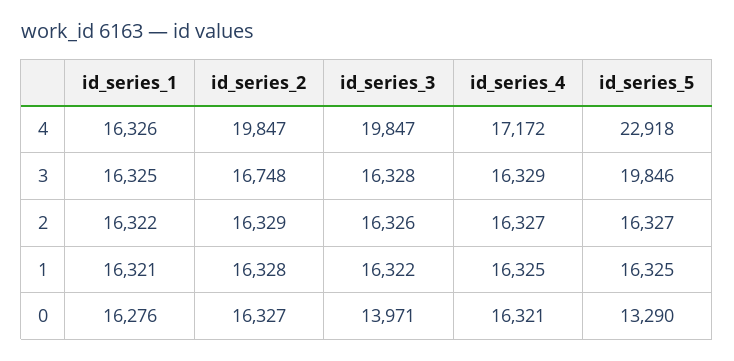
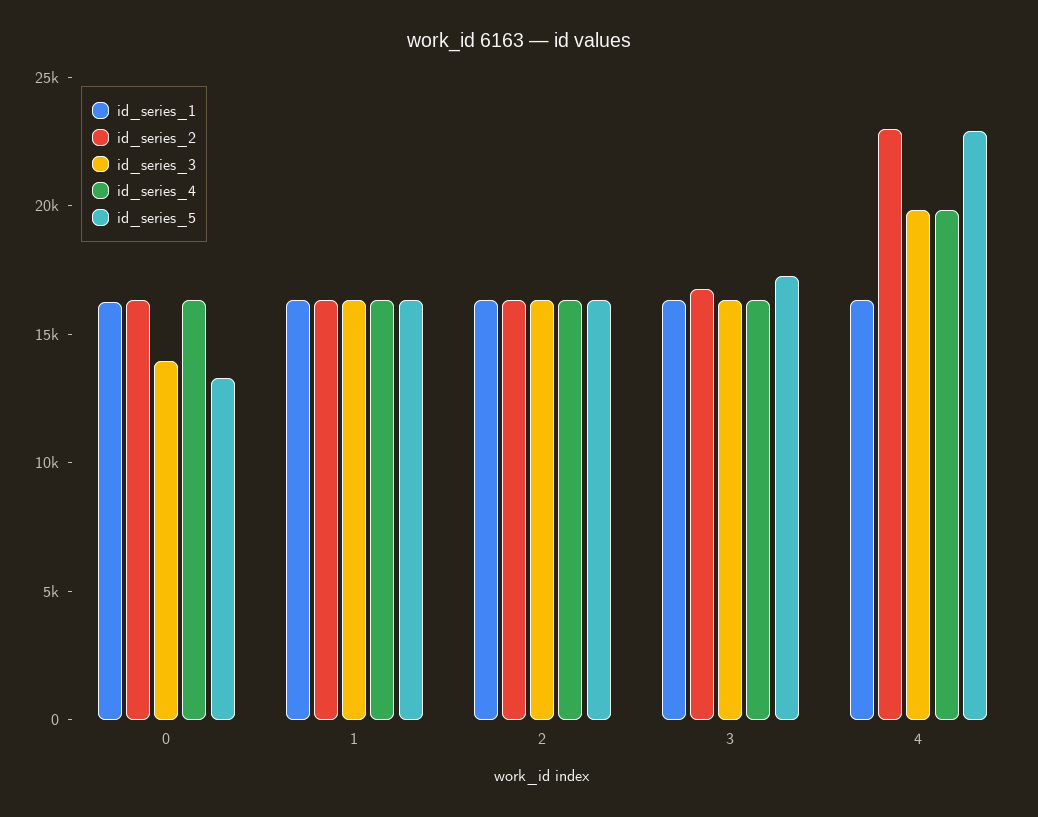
  {
    "id_series_1": {
      "4": 16326,
      "3": 16325,
      "2": 16322,
      "1": 16321,
      "0": 16276
    },
    "id_series_2": {
-     "4": 19847,
+     "4": 23000,
      "3": 16748,
      "2": 16329,
      "1": 16328,
      "0": 16327
    },
    "id_series_3": {
      "4": 19847,
      "3": 16328,
      "2": 16326,
      "1": 16322,
      "0": 13971
    },
    "id_series_4": {
-     "4": 17172,
+     "4": 20000,
      "3": 16329,
      "2": 16327,
      "1": 16325,
      "0": 16321
    },
    "id_series_5": {
      "4": 22918,
-     "3": 19846,
+     "3": 17000,
      "2": 16327,
      "1": 16325,
      "0": 13290
    }
  }

